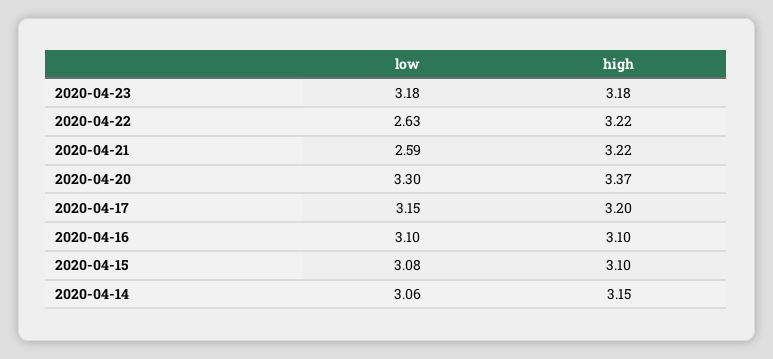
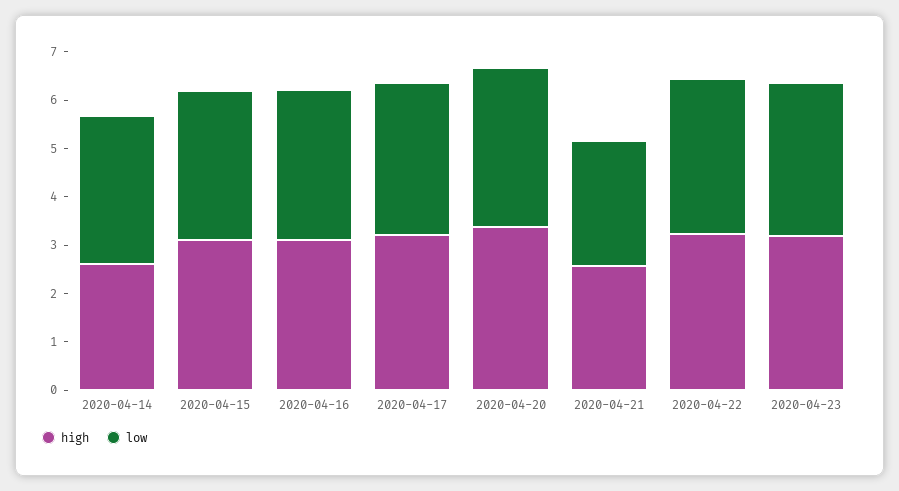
  {
    "low": {
      "2020-04-23": 3.18,
-     "2020-04-22": 2.63,
+     "2020-04-22": 3.2,
      "2020-04-21": 2.59,
      "2020-04-20": 3.3,
      "2020-04-17": 3.15,
      "2020-04-16": 3.1,
      "2020-04-15": 3.08,
      "2020-04-14": 3.06
    },
    "high": {
      "2020-04-23": 3.18,
      "2020-04-22": 3.22,
-     "2020-04-21": 3.22,
+     "2020-04-21": 2.6,
      "2020-04-20": 3.37,
      "2020-04-17": 3.2,
      "2020-04-16": 3.1,
      "2020-04-15": 3.1,
-     "2020-04-14": 3.15
+     "2020-04-14": 2.6
    }
  }

